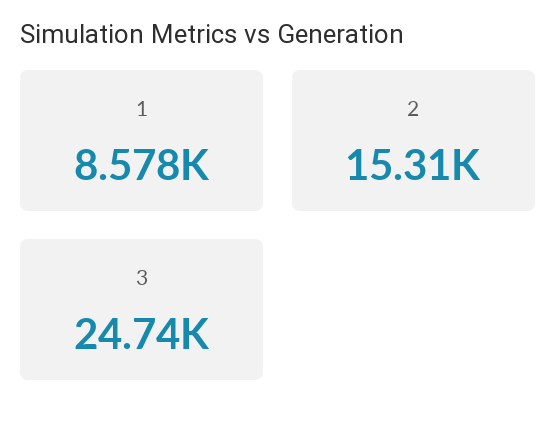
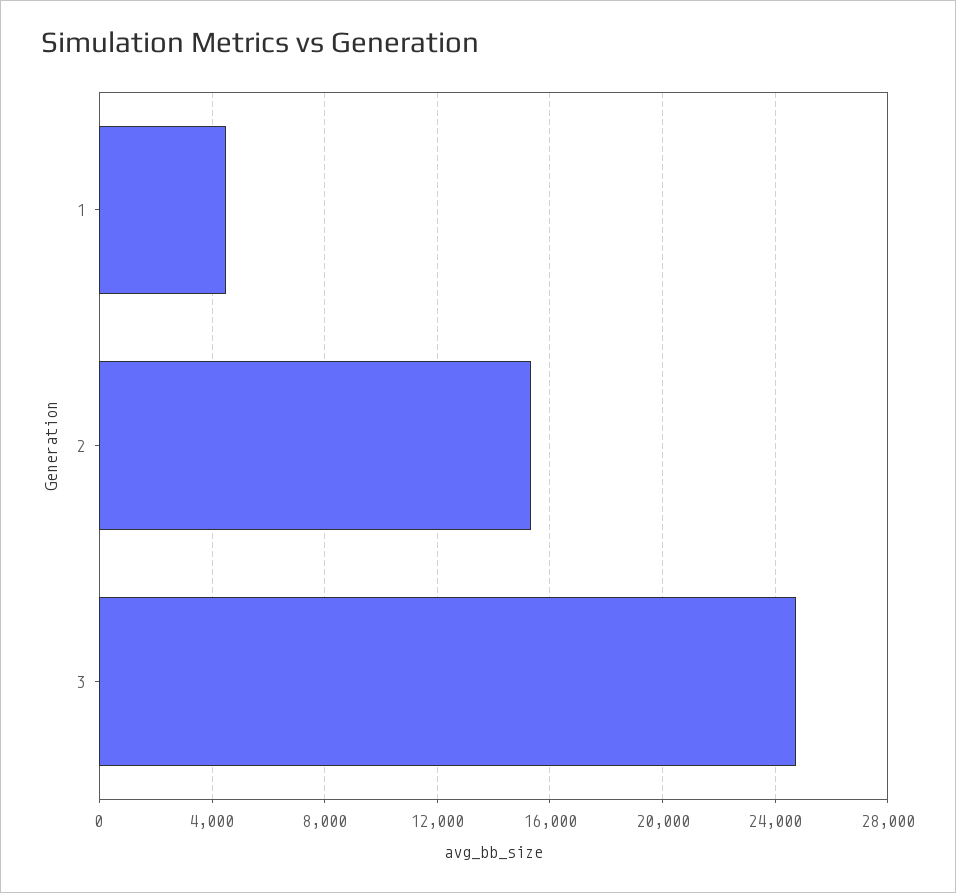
  {
-   "1": 8578,
+   "1": 4500,
    "2": 15310,
    "3": 24740
  }

